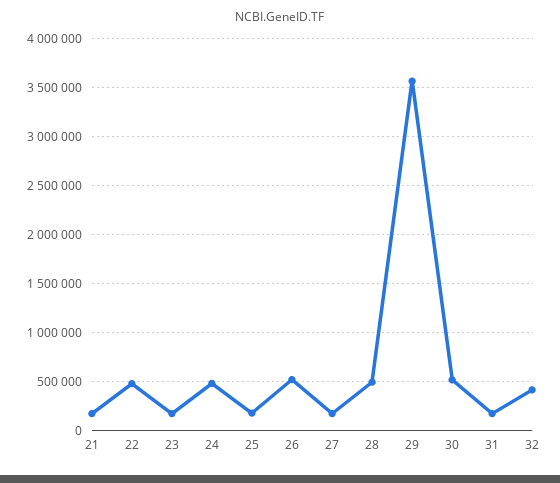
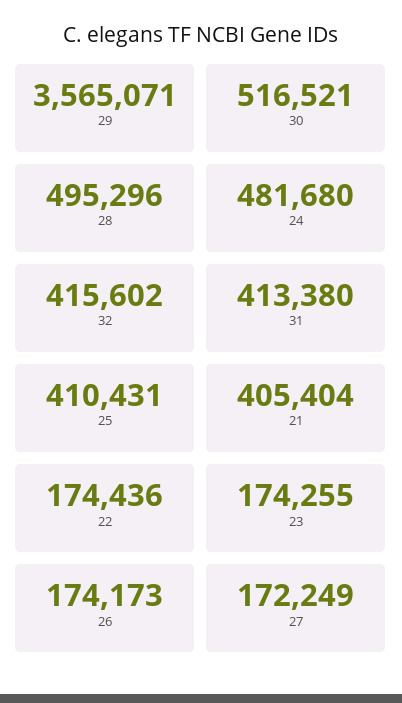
  {
-   "21": 200000,
+   "21": 405404,
-   "22": 500000,
+   "22": 174436,
    "23": 174255,
    "24": 481680,
-   "25": 200000,
+   "25": 410431,
-   "26": 500000,
+   "26": 174173,
    "27": 172249,
    "28": 495296,
    "29": 3565071,
    "30": 516521,
-   "31": 200000,
+   "31": 413380,
    "32": 415602
  }

